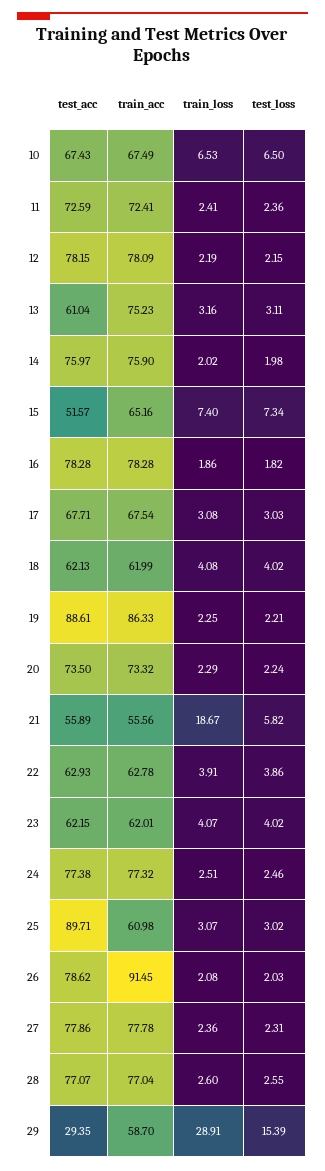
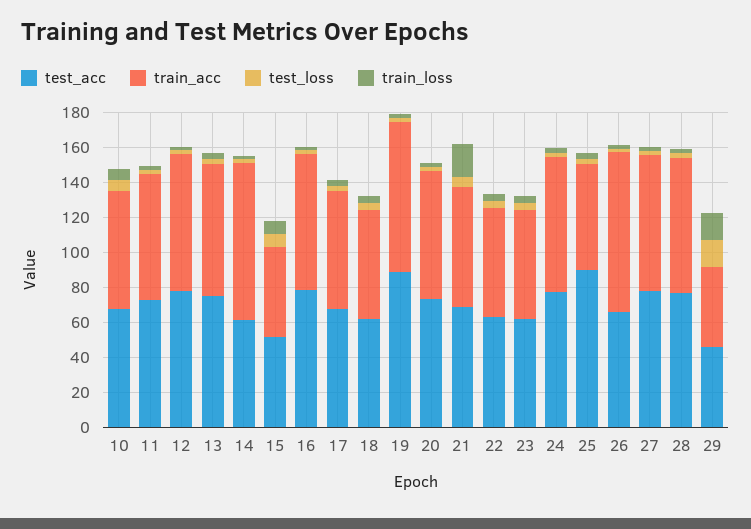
  {
    "test_acc": {
      "10": 67.43,
      "11": 72.59,
      "12": 78.15,
-     "13": 61.04,
+     "13": 75,
-     "14": 75.97,
+     "14": 60,
      "15": 51.57,
      "16": 78.28,
      "17": 67.71,
      "18": 62.13,
      "19": 88.61,
      "20": 73.5,
-     "21": 55.89,
+     "21": 70,
      "22": 62.93,
      "23": 62.15,
      "24": 77.38,
      "25": 89.71,
-     "26": 78.62,
+     "26": 65,
      "27": 77.86,
      "28": 77.07,
-     "29": 29.35
+     "29": 45
    },
    "train_acc": {
      "10": 67.49,
      "11": 72.41,
      "12": 78.09,
      "13": 75.23,
-     "14": 75.9,
+     "14": 90,
-     "15": 65.16,
+     "15": 50,
      "16": 78.28,
      "17": 67.54,
      "18": 61.99,
      "19": 86.33,
      "20": 73.32,
-     "21": 55.56,
+     "21": 70,
      "22": 62.78,
      "23": 62.01,
      "24": 77.32,
      "25": 60.98,
      "26": 91.45,
      "27": 77.78,
      "28": 77.04,
-     "29": 58.7
+     "29": 45
    },
    "train_loss": {
      "10": 6.53,
      "11": 2.41,
      "12": 2.19,
      "13": 3.16,
      "14": 2.02,
      "15": 7.4,
      "16": 1.86,
      "17": 3.08,
      "18": 4.08,
      "19": 2.25,
      "20": 2.29,
      "21": 18.67,
      "22": 3.91,
      "23": 4.07,
      "24": 2.51,
      "25": 3.07,
      "26": 2.08,
      "27": 2.36,
      "28": 2.6,
-     "29": 28.91
+     "29": 15
    },
    "test_loss": {
      "10": 6.5,
      "11": 2.36,
      "12": 2.15,
      "13": 3.11,
      "14": 1.98,
      "15": 7.34,
      "16": 1.82,
      "17": 3.03,
      "18": 4.02,
      "19": 2.21,
      "20": 2.24,
      "21": 5.82,
      "22": 3.86,
      "23": 4.02,
      "24": 2.46,
      "25": 3.02,
      "26": 2.03,
      "27": 2.31,
      "28": 2.55,
      "29": 15.39
    }
  }

